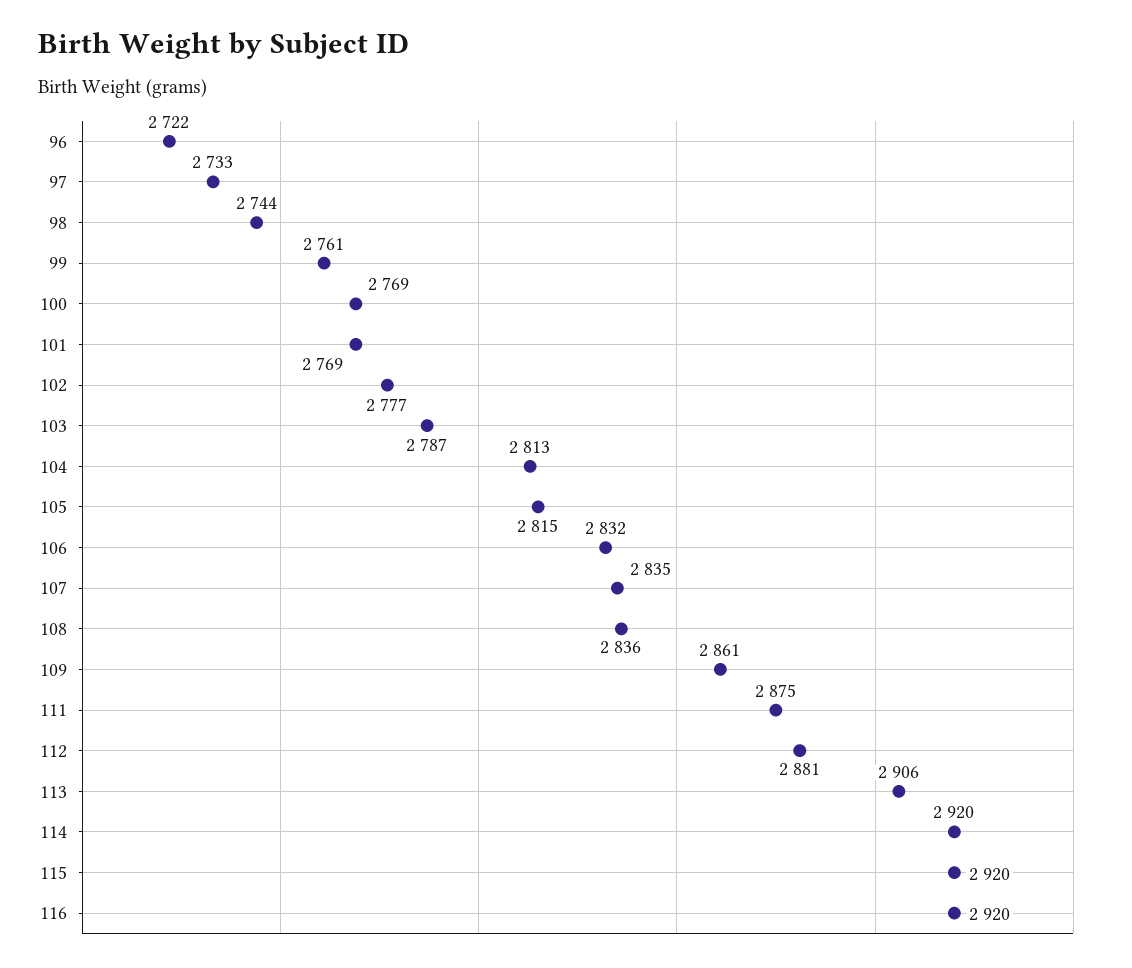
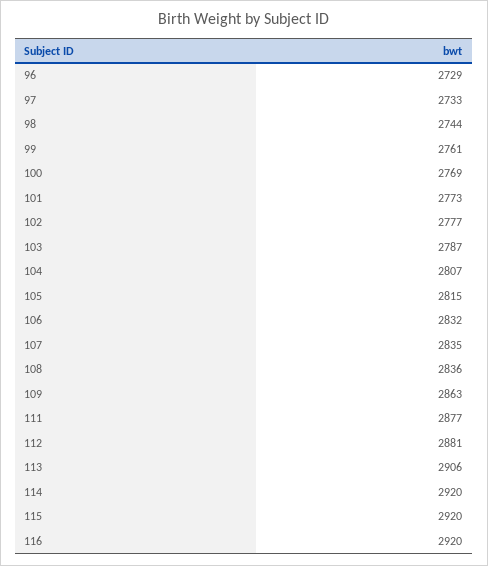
  {
-   "96": 2722,
+   "96": 2729,
    "97": 2733,
    "98": 2744,
    "99": 2761,
    "100": 2769,
-   "101": 2769,
+   "101": 2773,
    "102": 2777,
    "103": 2787,
-   "104": 2813,
+   "104": 2807,
    "105": 2815,
    "106": 2832,
    "107": 2835,
    "108": 2836,
-   "109": 2861,
+   "109": 2863,
-   "111": 2875,
+   "111": 2877,
    "112": 2881,
    "113": 2906,
    "114": 2920,
    "115": 2920,
    "116": 2920
  }

